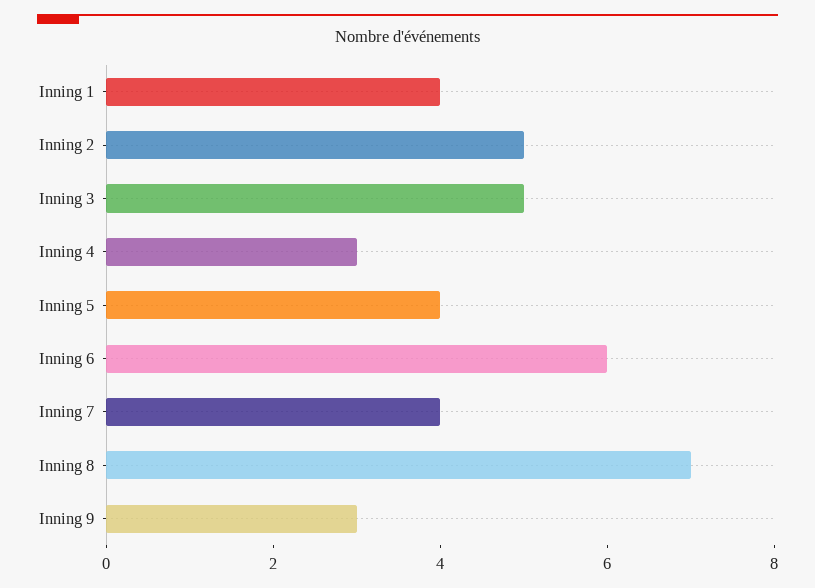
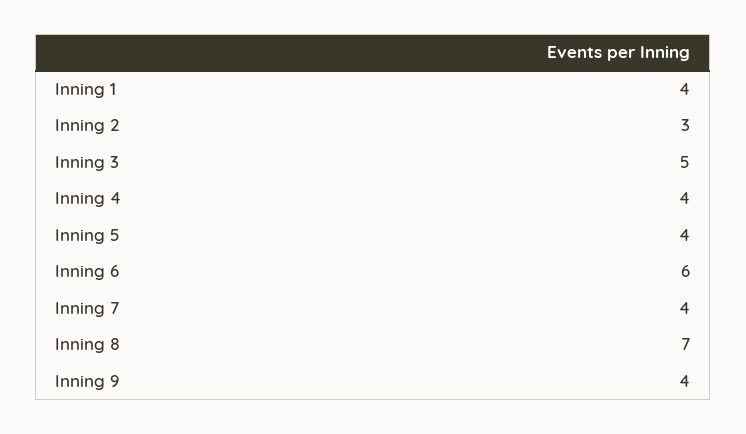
  {
    "Inning 1": 4,
-   "Inning 2": 5,
+   "Inning 2": 3,
    "Inning 3": 5,
-   "Inning 4": 3,
+   "Inning 4": 4,
    "Inning 5": 4,
    "Inning 6": 6,
    "Inning 7": 4,
    "Inning 8": 7,
-   "Inning 9": 3
+   "Inning 9": 4
  }

